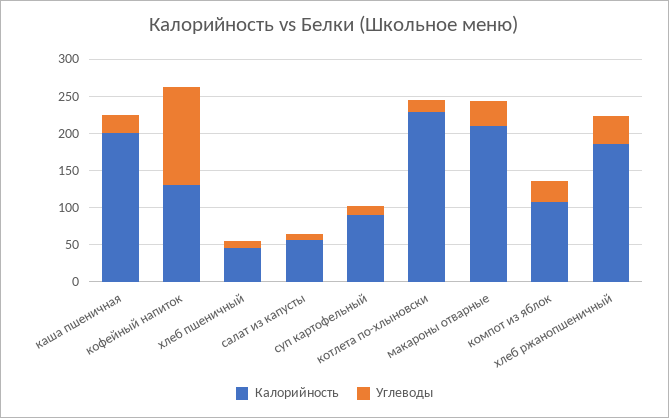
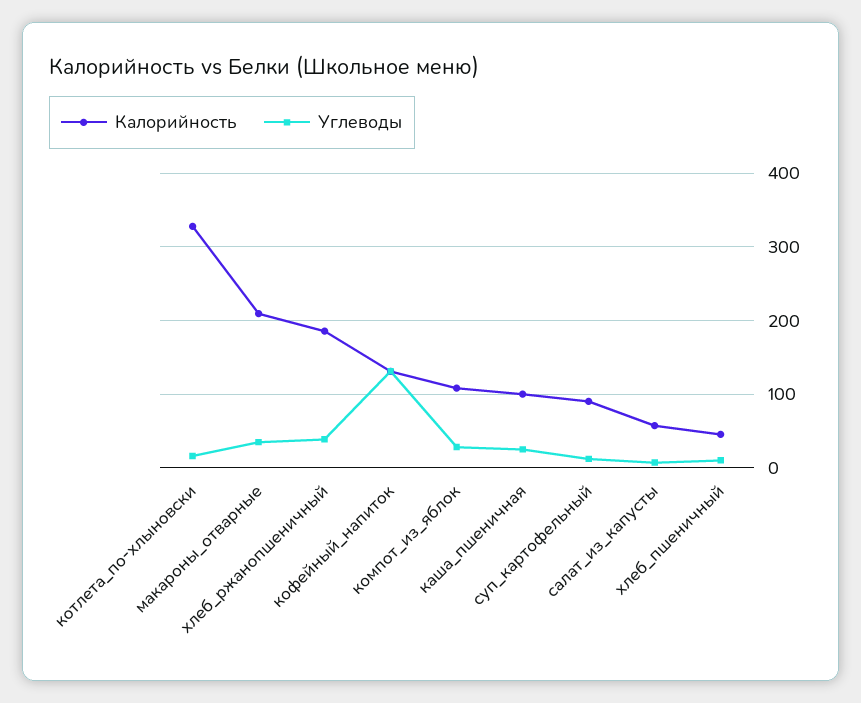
  {
    "Калорийность": {
-     "каша пшеничная": 200,
+     "каша пшеничная": 100,
      "кофейный напиток": 130,
      "хлеб пшеничный": 50,
      "салат из капусты": 60,
      "суп картофельный": 90,
-     "котлета по-хлыновски": 225,
+     "котлета по-хлыновски": 330,
      "макароны отварные": 210,
      "компот из яблок": 110,
      "хлеб ржанопшеничный": 190
    },
    "Углеводы": {
      "каша пшеничная": 20,
      "кофейный напиток": 130,
      "хлеб пшеничный": 10,
      "салат из капусты": 10,
      "суп картофельный": 10,
      "котлета по-хлыновски": 20,
      "макароны отварные": 30,
      "компот из яблок": 30,
      "хлеб ржанопшеничный": 40
    }
  }

